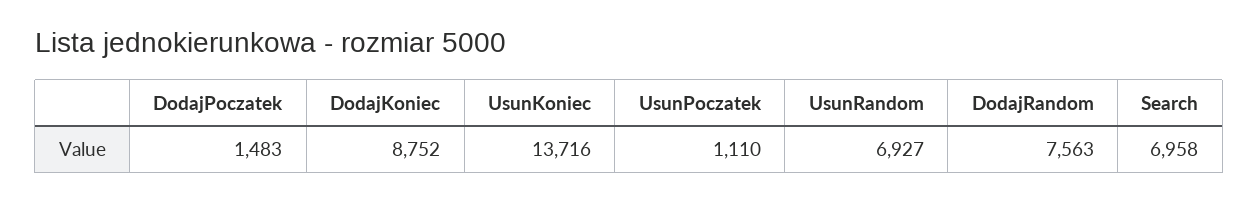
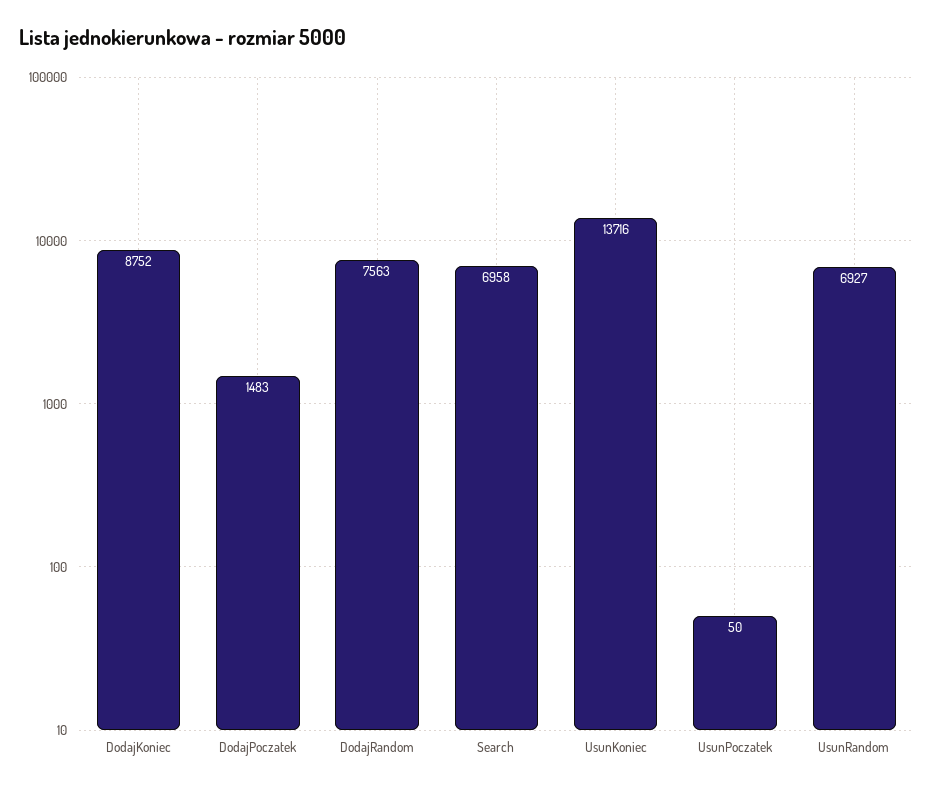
  {
    "DodajPoczatek": 1483,
    "DodajKoniec": 8752,
    "UsunKoniec": 13716,
-   "UsunPoczatek": 1110,
+   "UsunPoczatek": 50,
    "UsunRandom": 6927,
    "DodajRandom": 7563,
    "Search": 6958
  }

